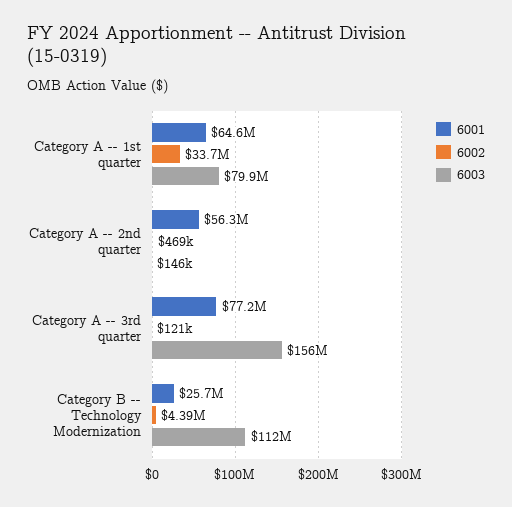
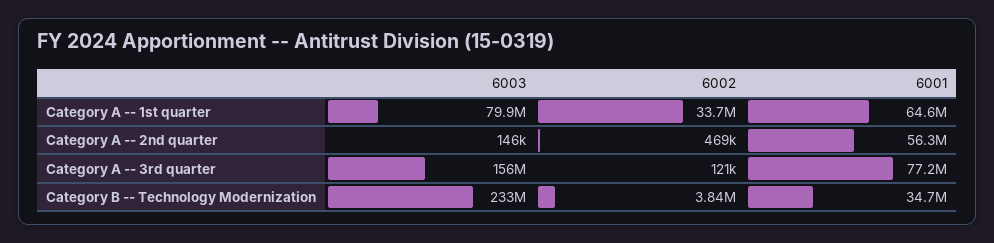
  {
    "6001": {
      "Category A -- 1st quarter": 64600000,
      "Category A -- 2nd quarter": 56300000,
      "Category A -- 3rd quarter": 77200000,
-     "Category B -- Technology Modernization": 25700000
+     "Category B -- Technology Modernization": 34700000
    },
    "6002": {
      "Category A -- 1st quarter": 33700000,
      "Category A -- 2nd quarter": 469000,
      "Category A -- 3rd quarter": 121000,
-     "Category B -- Technology Modernization": 4390000
+     "Category B -- Technology Modernization": 3840000
    },
    "6003": {
      "Category A -- 1st quarter": 79900000,
      "Category A -- 2nd quarter": 146000,
      "Category A -- 3rd quarter": 156000000,
-     "Category B -- Technology Modernization": 112000000
+     "Category B -- Technology Modernization": 233000000
    }
  }

